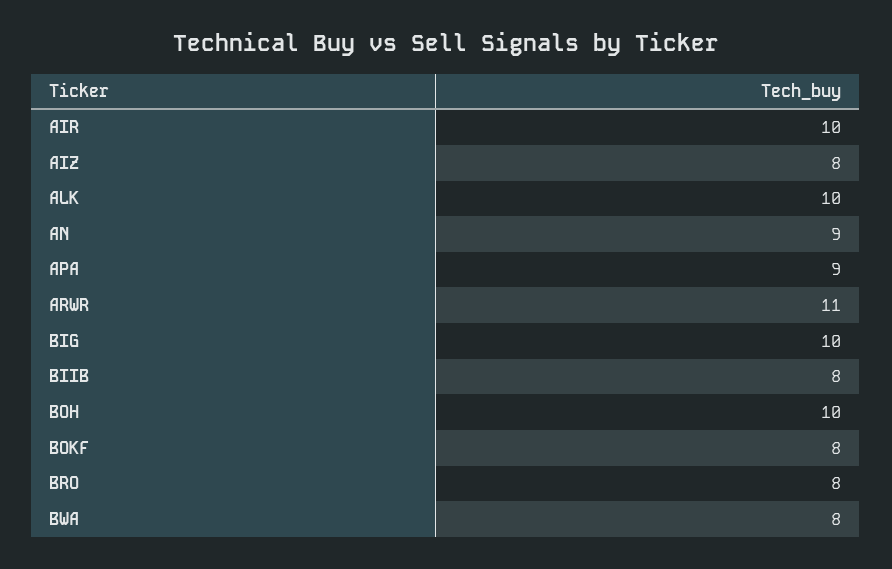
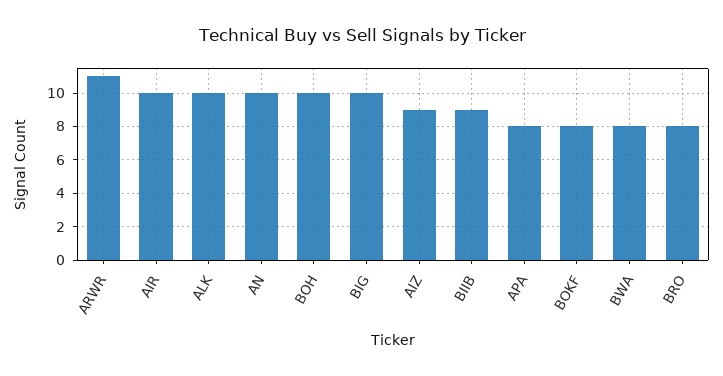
  {
    "AIR": 10,
-   "AIZ": 8,
+   "AIZ": 9,
    "ALK": 10,
-   "AN": 9,
+   "AN": 10,
-   "APA": 9,
+   "APA": 8,
    "ARWR": 11,
    "BIG": 10,
-   "BIIB": 8,
+   "BIIB": 9,
    "BOH": 10,
    "BOKF": 8,
    "BRO": 8,
    "BWA": 8
  }

